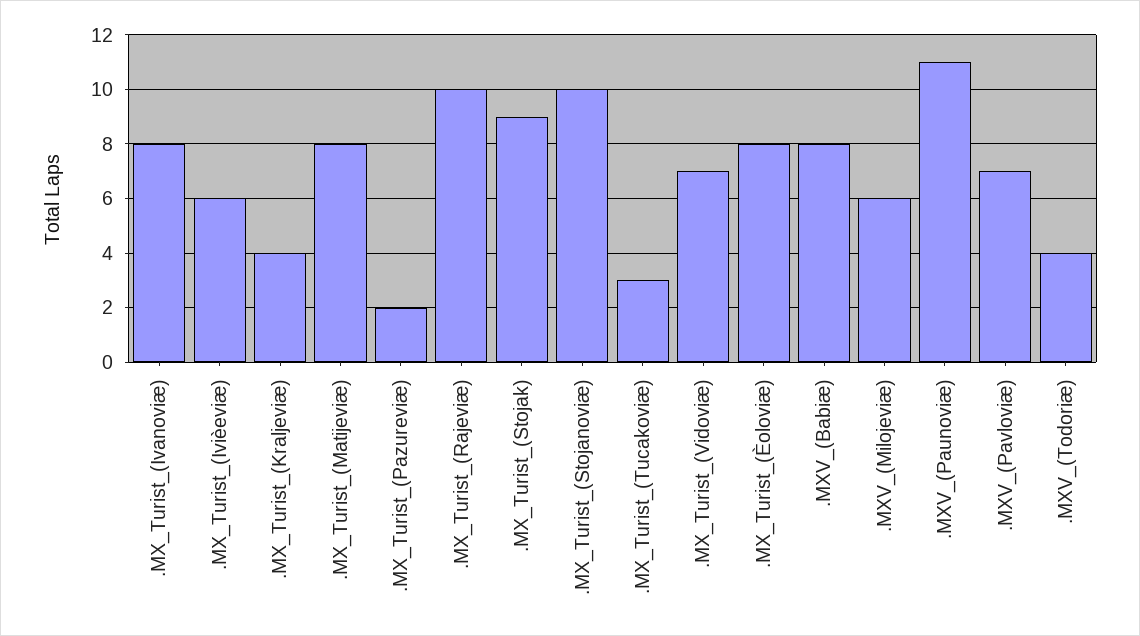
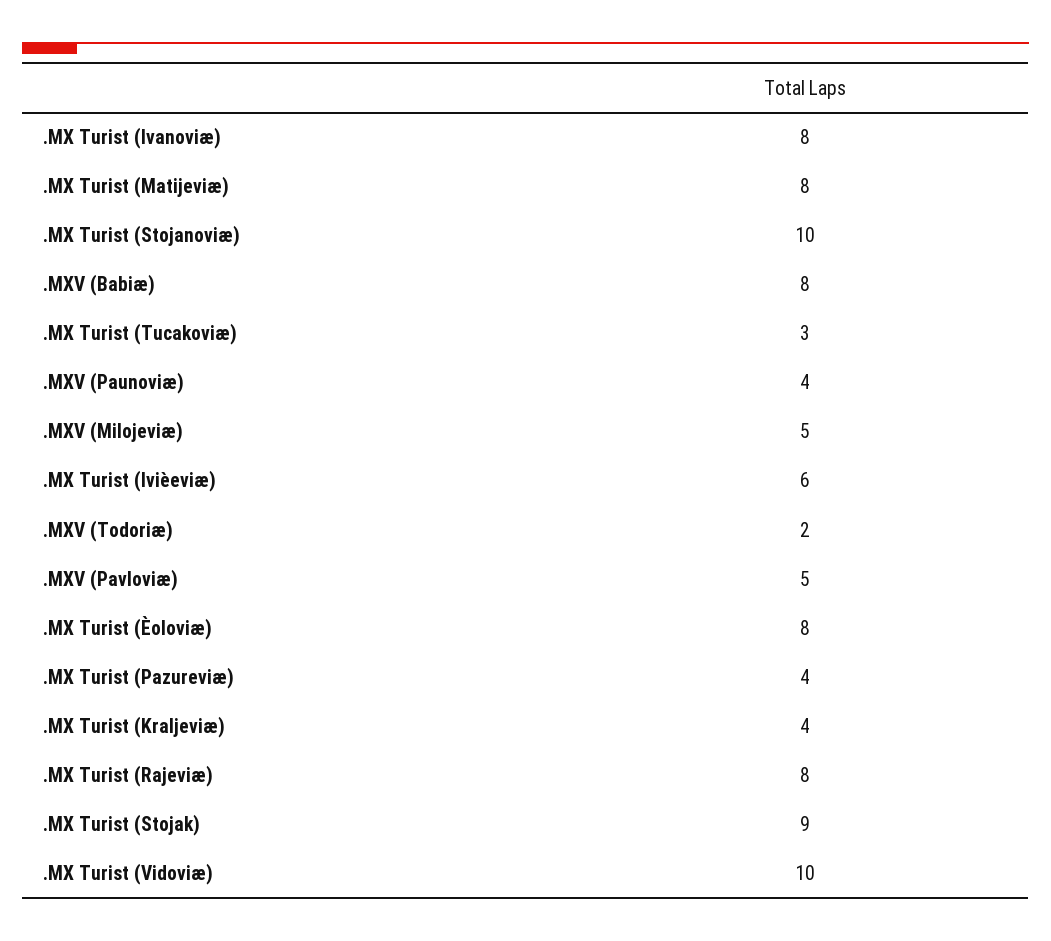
  {
    ".MX_Turist_(Ivanoviæ)": 8,
    ".MX_Turist_(Ivièeviæ)": 6,
    ".MX_Turist_(Kraljeviæ)": 4,
    ".MX_Turist_(Matijeviæ)": 8,
-   ".MX_Turist_(Pazureviæ)": 2,
+   ".MX_Turist_(Pazureviæ)": 4,
-   ".MX_Turist_(Rajeviæ)": 10,
+   ".MX_Turist_(Rajeviæ)": 8,
    ".MX_Turist_(Stojak)": 9,
    ".MX_Turist_(Stojanoviæ)": 10,
    ".MX_Turist_(Tucakoviæ)": 3,
-   ".MX_Turist_(Vidoviæ)": 7,
+   ".MX_Turist_(Vidoviæ)": 10,
    ".MX_Turist_(Èoloviæ)": 8,
    ".MXV_(Babiæ)": 8,
-   ".MXV_(Milojeviæ)": 6,
+   ".MXV_(Milojeviæ)": 5,
-   ".MXV_(Paunoviæ)": 11,
+   ".MXV_(Paunoviæ)": 4,
-   ".MXV_(Pavloviæ)": 7,
+   ".MXV_(Pavloviæ)": 5,
-   ".MXV_(Todoriæ)": 4
+   ".MXV_(Todoriæ)": 2
  }

